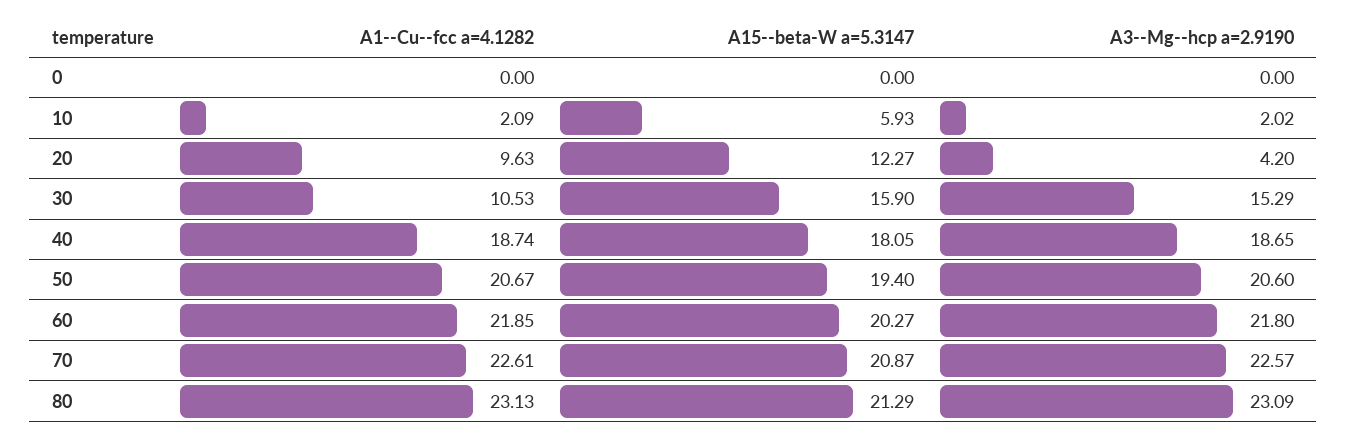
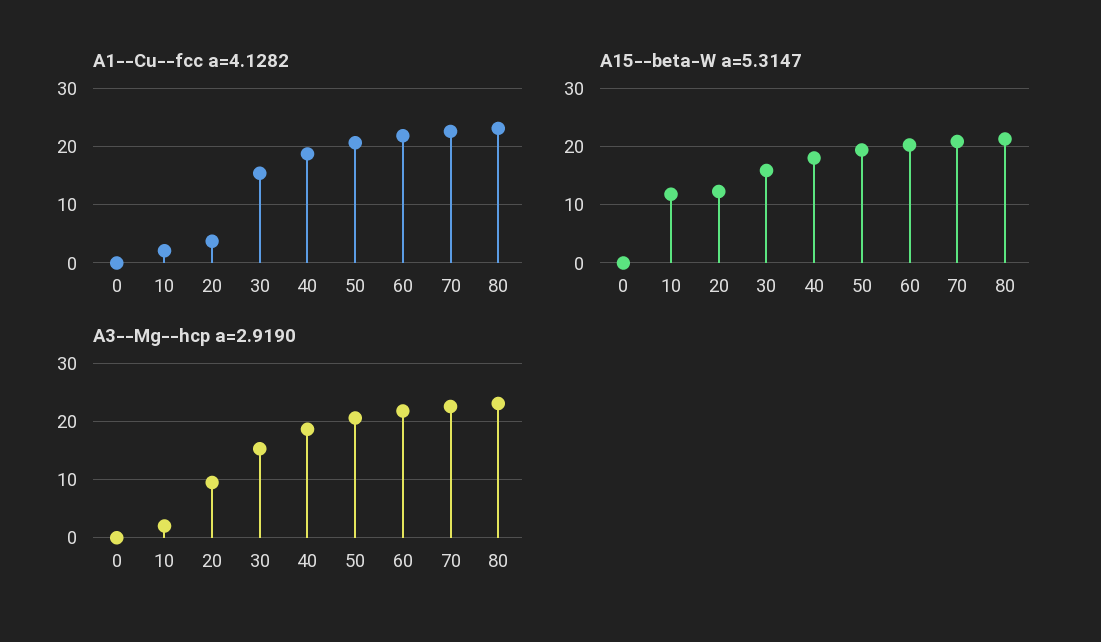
  {
    "A1--Cu--fcc a=4.1282": {
      "0": 0,
      "10": 2.09,
-     "20": 9.63,
+     "20": 4,
-     "30": 10.53,
+     "30": 16,
      "40": 18.74,
      "50": 20.67,
      "60": 21.85,
      "70": 22.61,
      "80": 23.13
    },
    "A15--beta-W a=5.3147": {
      "0": 0,
-     "10": 5.93,
+     "10": 12,
      "20": 12.27,
      "30": 15.9,
      "40": 18.05,
      "50": 19.4,
      "60": 20.27,
      "70": 20.87,
      "80": 21.29
    },
    "A3--Mg--hcp a=2.9190": {
      "0": 0,
      "10": 2.02,
-     "20": 4.2,
+     "20": 10,
      "30": 15.29,
      "40": 18.65,
      "50": 20.6,
      "60": 21.8,
      "70": 22.57,
      "80": 23.09
    }
  }

